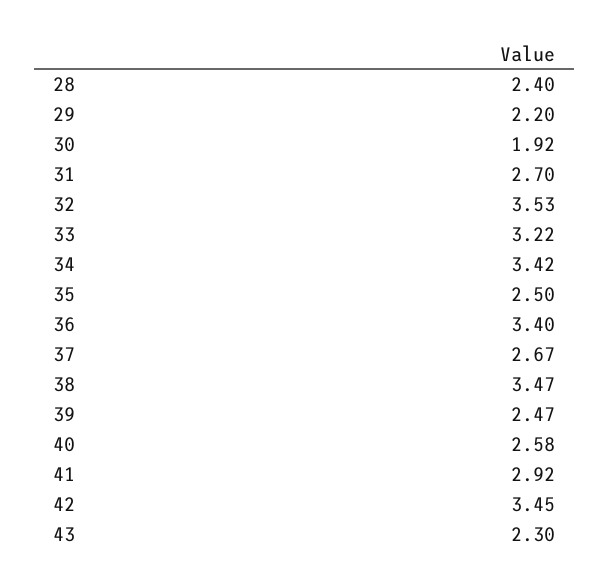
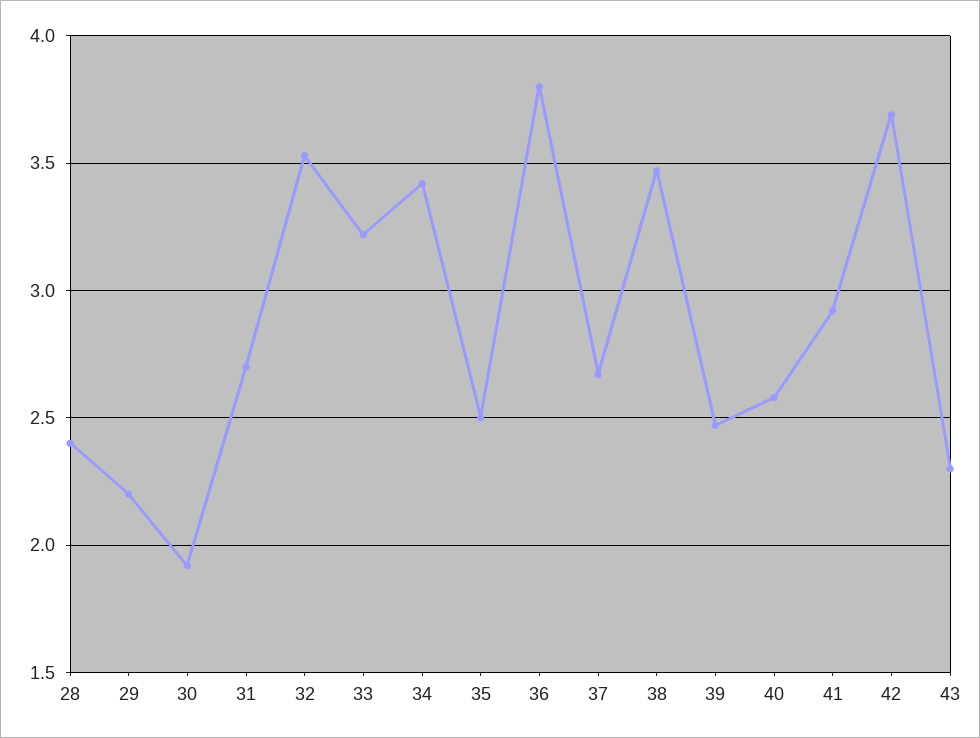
  {
    "28": 2.4,
    "29": 2.2,
    "30": 1.92,
    "31": 2.7,
    "32": 3.53,
    "33": 3.22,
    "34": 3.42,
    "35": 2.5,
-   "36": 3.4,
+   "36": 3.8,
    "37": 2.67,
    "38": 3.47,
    "39": 2.47,
    "40": 2.58,
    "41": 2.92,
-   "42": 3.45,
+   "42": 3.7,
    "43": 2.3
  }

